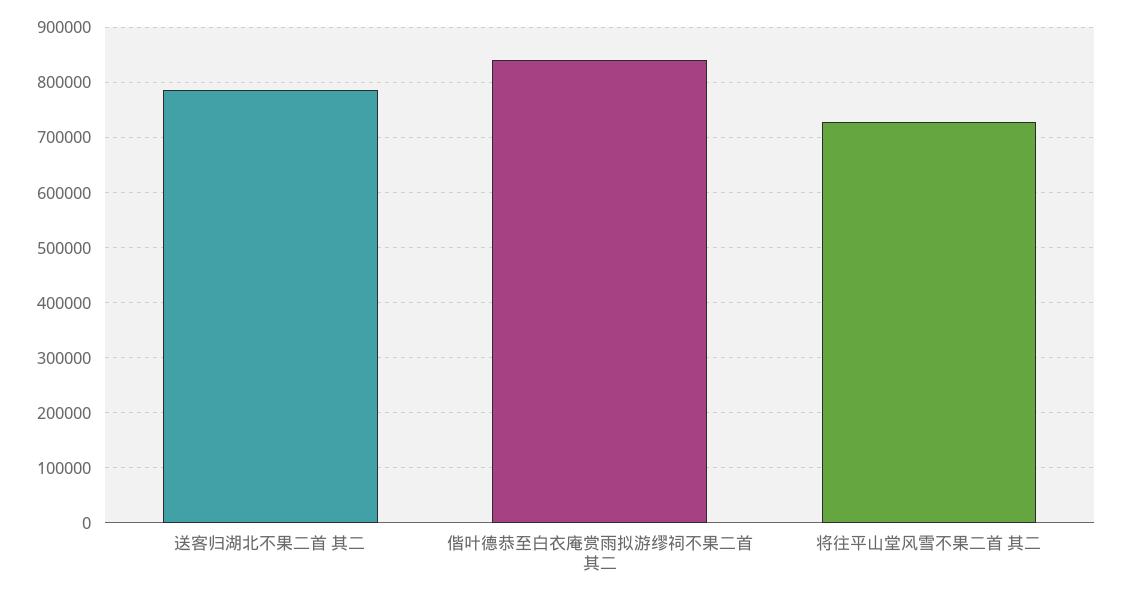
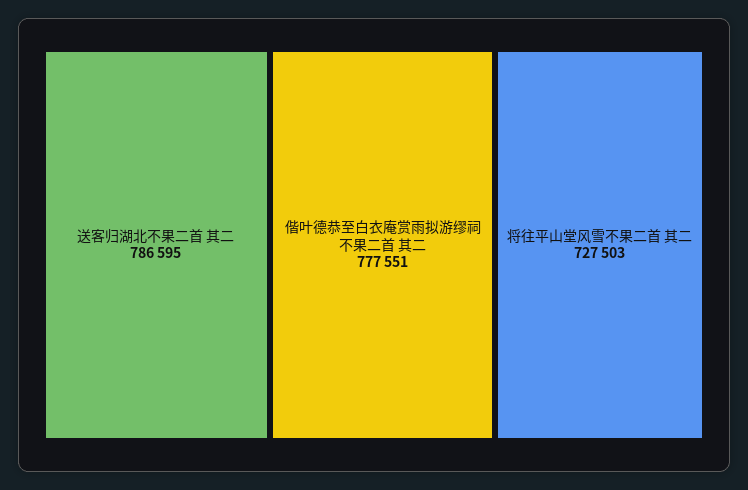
  {
    "送客归湖北不果二首 其二": 786595,
-   "偕叶德恭至白衣庵赏雨拟游缪祠不果二首 其二": 840000,
+   "偕叶德恭至白衣庵赏雨拟游缪祠不果二首 其二": 777551,
    "将往平山堂风雪不果二首 其二": 727503
  }

